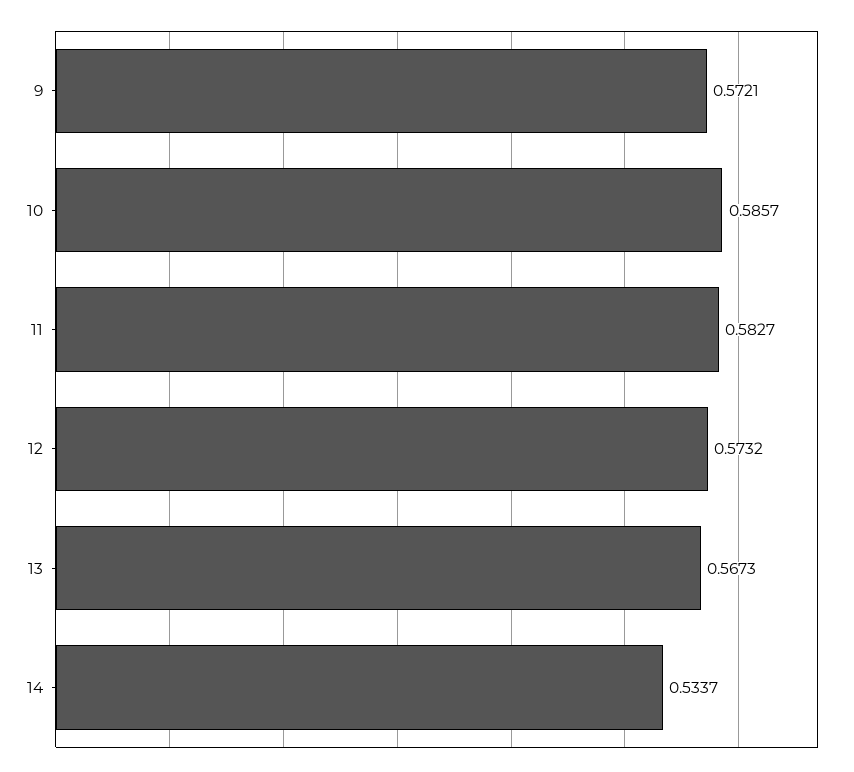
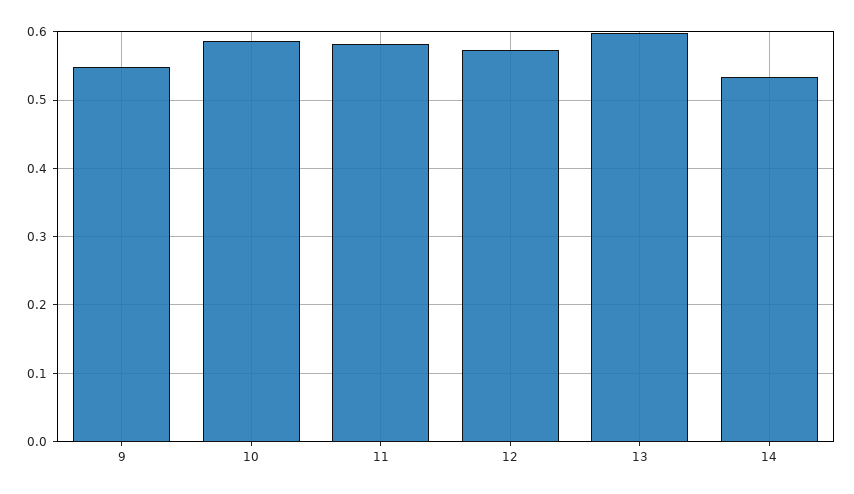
  {
-   "9": 0.5721,
+   "9": 0.55,
    "10": 0.5857,
    "11": 0.5827,
    "12": 0.5732,
-   "13": 0.5673,
+   "13": 0.6,
    "14": 0.5337
  }

